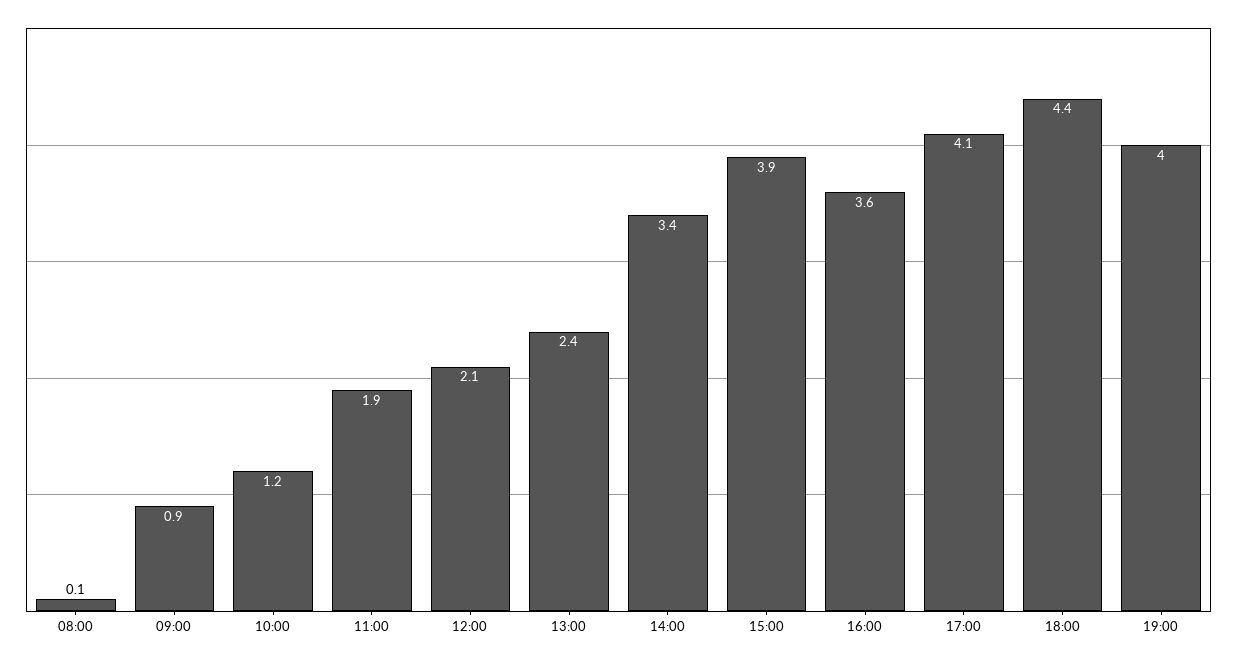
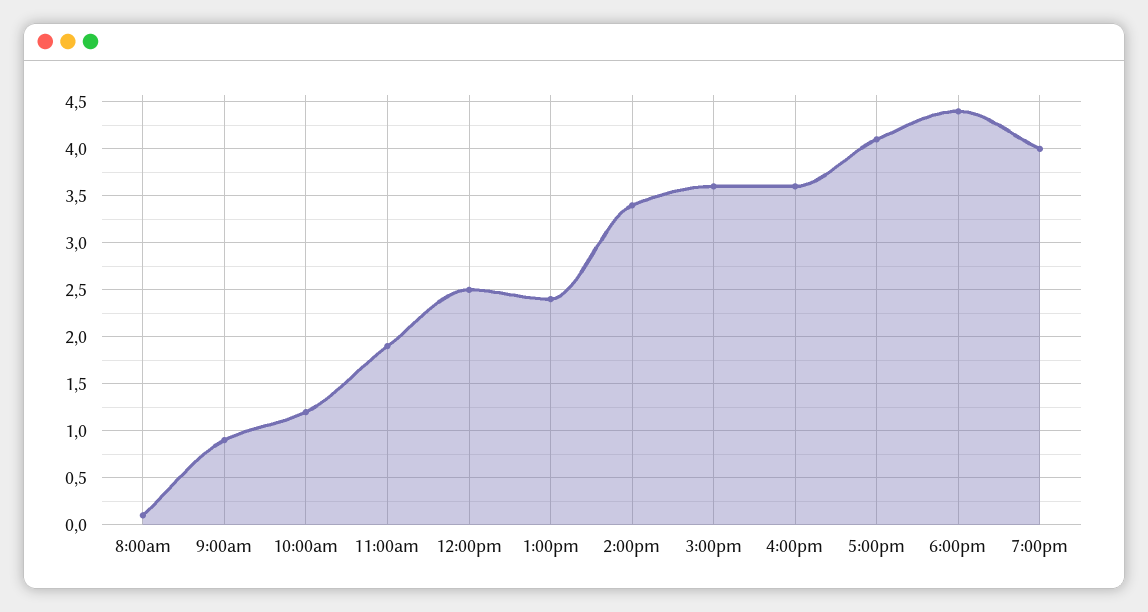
  {
    "08:00": 0.1,
    "09:00": 0.9,
    "10:00": 1.2,
    "11:00": 1.9,
-   "12:00": 2.1,
+   "12:00": 2.5,
    "13:00": 2.4,
    "14:00": 3.4,
-   "15:00": 3.9,
+   "15:00": 3.6,
    "16:00": 3.6,
    "17:00": 4.1,
    "18:00": 4.4,
    "19:00": 4
  }

